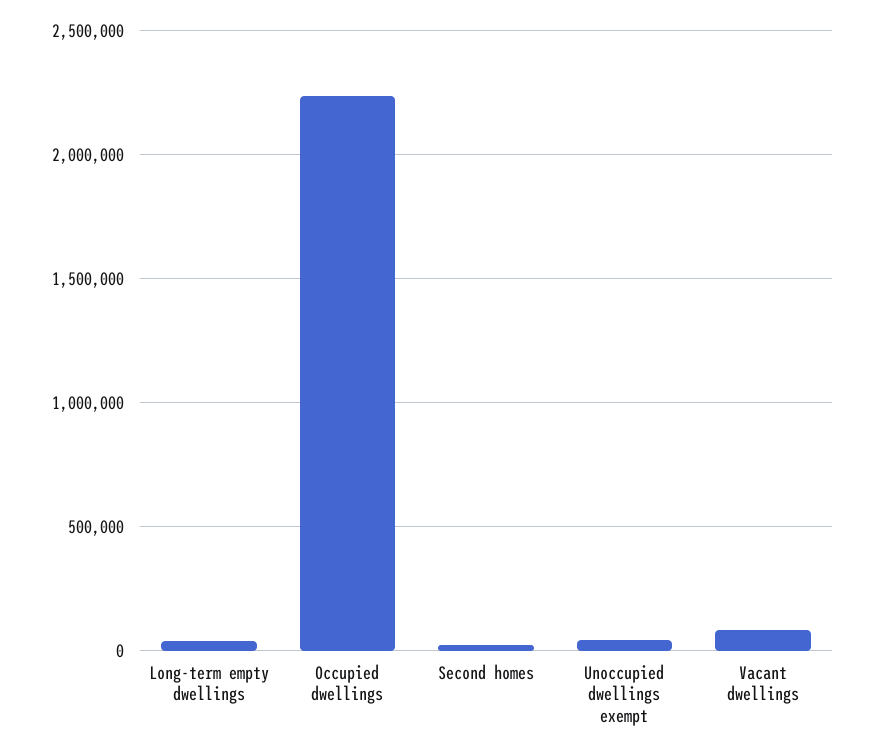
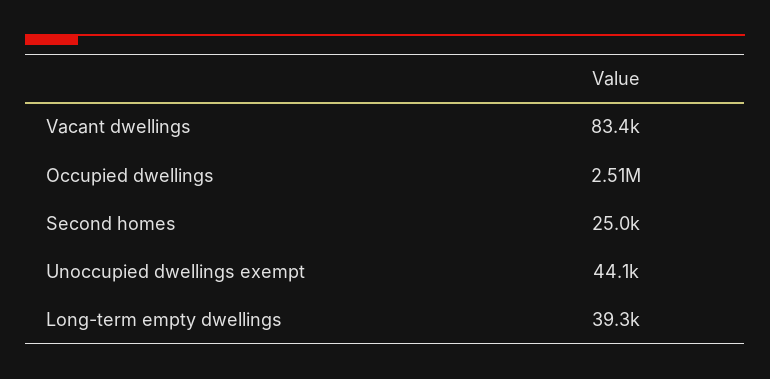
  {
    "Long-term empty dwellings": 39300,
-   "Occupied dwellings": 2250000,
+   "Occupied dwellings": 2510000,
    "Second homes": 25000,
    "Unoccupied dwellings exempt": 44100,
    "Vacant dwellings": 83400
  }

